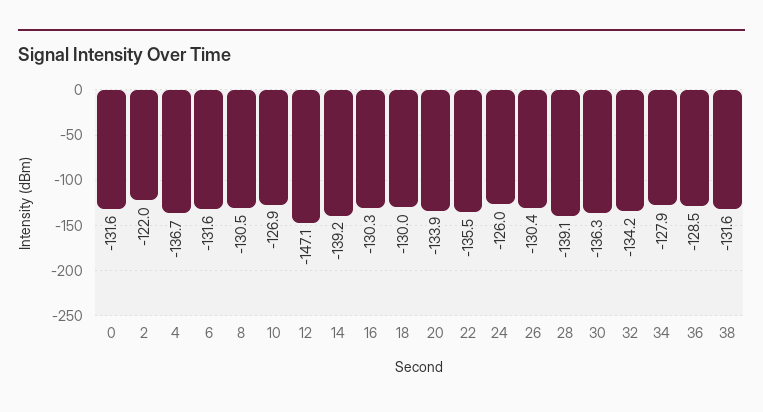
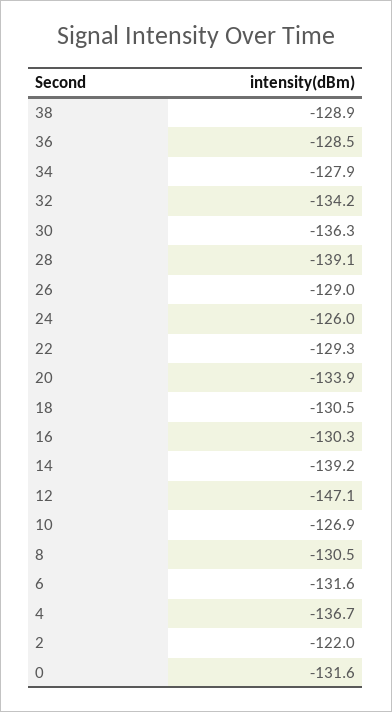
  {
    "0": -131.6,
    "2": -122,
    "4": -136.7,
    "6": -131.6,
    "8": -130.5,
    "10": -126.9,
    "12": -147.1,
    "14": -139.2,
    "16": -130.3,
-   "18": -130,
+   "18": -130.5,
    "20": -133.9,
-   "22": -135.5,
+   "22": -129.3,
    "24": -126,
-   "26": -130.4,
+   "26": -129,
    "28": -139.1,
    "30": -136.3,
    "32": -134.2,
    "34": -127.9,
    "36": -128.5,
-   "38": -131.6
+   "38": -128.9
  }

